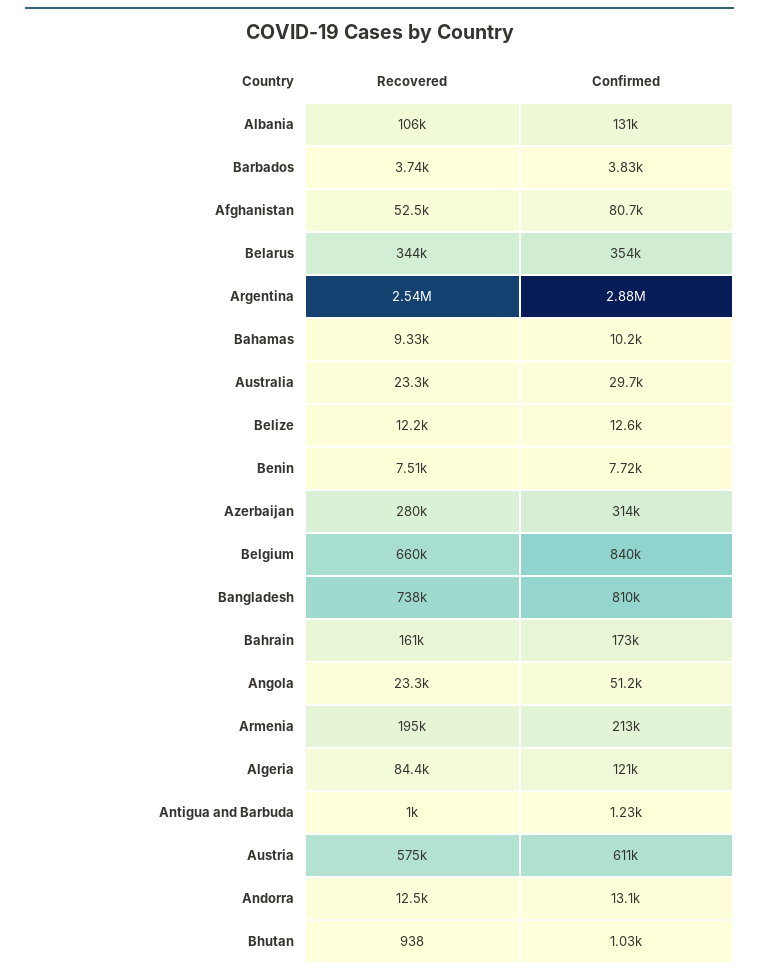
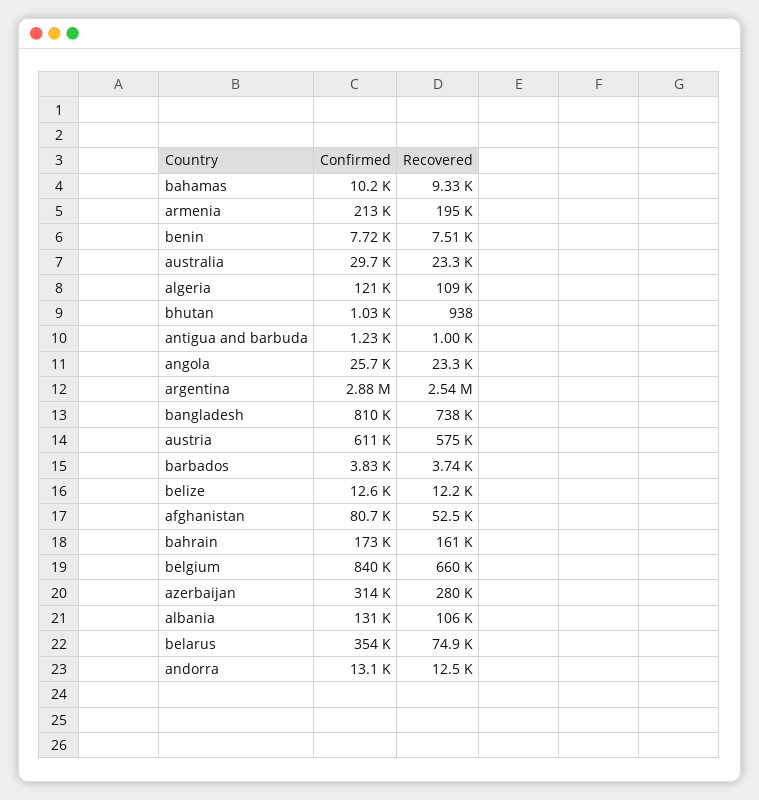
  {
    "Recovered": {
      "Albania": 106000,
      "Barbados": 3740,
      "Afghanistan": 52500,
-     "Belarus": 344000,
+     "Belarus": 74900,
      "Argentina": 2540000,
      "Bahamas": 9330,
      "Australia": 23300,
      "Belize": 12200,
      "Benin": 7510,
      "Azerbaijan": 280000,
      "Belgium": 660000,
      "Bangladesh": 738000,
      "Bahrain": 161000,
      "Angola": 23300,
      "Armenia": 195000,
-     "Algeria": 84400,
+     "Algeria": 109000,
      "Antigua and Barbuda": 1000,
      "Austria": 575000,
      "Andorra": 12500,
      "Bhutan": 938
    },
    "Confirmed": {
      "Albania": 131000,
      "Barbados": 3830,
      "Afghanistan": 80700,
      "Belarus": 354000,
      "Argentina": 2880000,
      "Bahamas": 10200,
      "Australia": 29700,
      "Belize": 12600,
      "Benin": 7720,
      "Azerbaijan": 314000,
      "Belgium": 840000,
      "Bangladesh": 810000,
      "Bahrain": 173000,
-     "Angola": 51200,
+     "Angola": 25700,
      "Armenia": 213000,
      "Algeria": 121000,
      "Antigua and Barbuda": 1230,
      "Austria": 611000,
      "Andorra": 13100,
      "Bhutan": 1030
    }
  }

